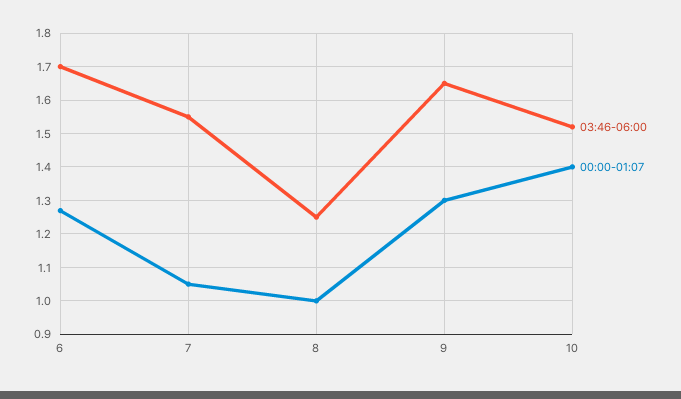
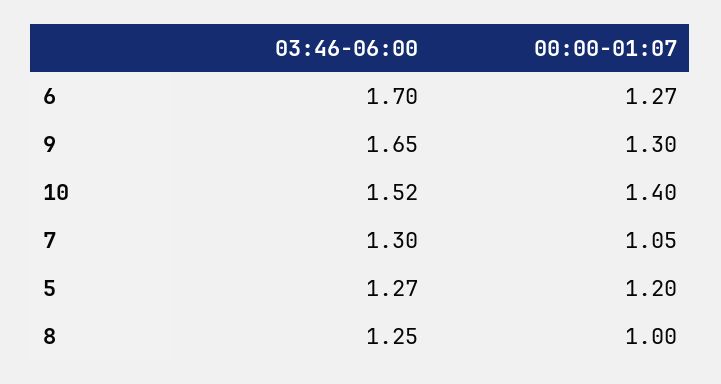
  {
    "03:46-06:00": {
      "6": 1.7,
-     "7": 1.55,
+     "7": 1.3,
      "8": 1.25,
      "9": 1.65,
-     "10": 1.52
+     "10": 1.52,
+     "5": 1.27
    },
    "00:00-01:07": {
      "6": 1.27,
      "7": 1.05,
      "8": 1,
      "9": 1.3,
-     "10": 1.4
+     "10": 1.4,
+     "5": 1.2
    }
  }

